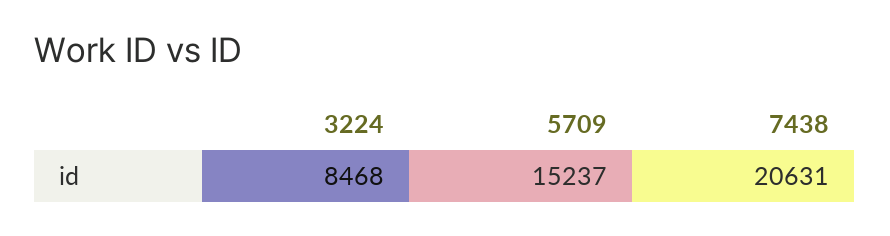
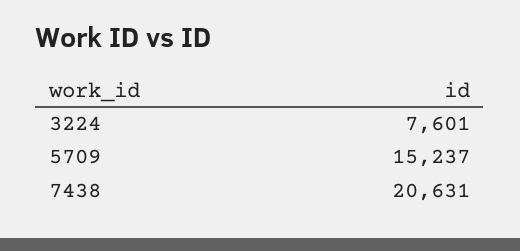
  {
-   "3224": 8468,
+   "3224": 7601,
    "5709": 15237,
    "7438": 20631
  }

